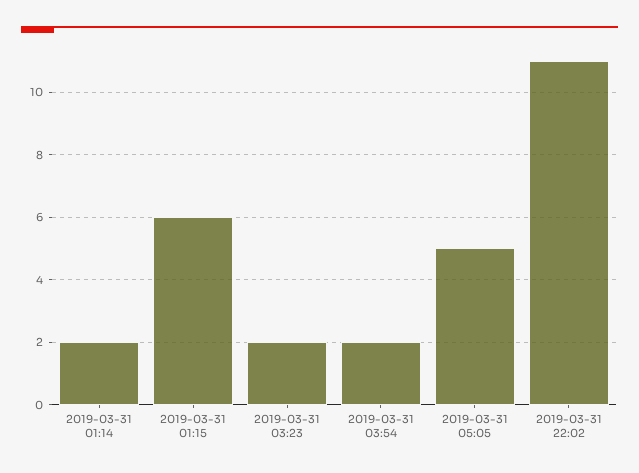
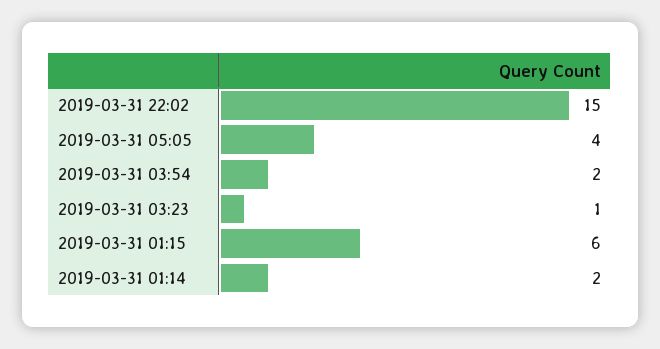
  {
    "2019-03-31 01:14": 2,
    "2019-03-31 01:15": 6,
-   "2019-03-31 03:23": 2,
+   "2019-03-31 03:23": 1,
    "2019-03-31 03:54": 2,
-   "2019-03-31 05:05": 5,
+   "2019-03-31 05:05": 4,
-   "2019-03-31 22:02": 11
+   "2019-03-31 22:02": 15
  }

